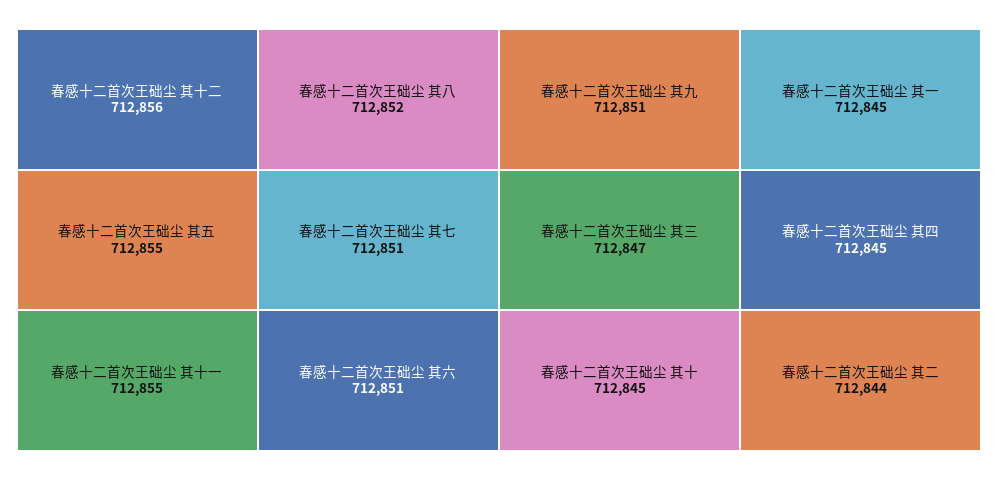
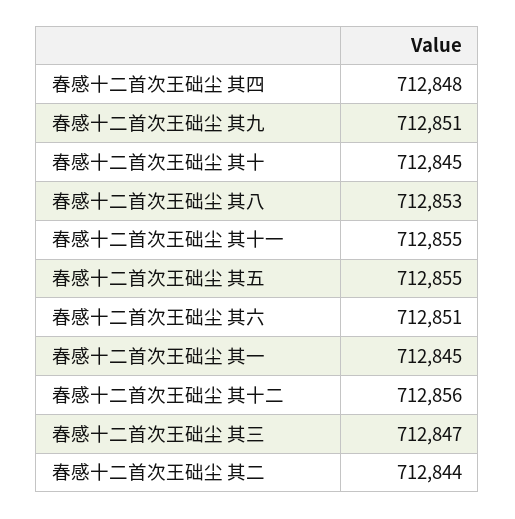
  {
    "春感十二首次王础尘 其十二": 712856,
    "春感十二首次王础尘 其五": 712855,
    "春感十二首次王础尘 其十一": 712855,
-   "春感十二首次王础尘 其八": 712852,
+   "春感十二首次王础尘 其八": 712853,
-   "春感十二首次王础尘 其七": 712851,
    "春感十二首次王础尘 其六": 712851,
    "春感十二首次王础尘 其九": 712851,
    "春感十二首次王础尘 其三": 712847,
    "春感十二首次王础尘 其十": 712845,
    "春感十二首次王础尘 其一": 712845,
-   "春感十二首次王础尘 其四": 712845,
+   "春感十二首次王础尘 其四": 712848,
    "春感十二首次王础尘 其二": 712844
  }

